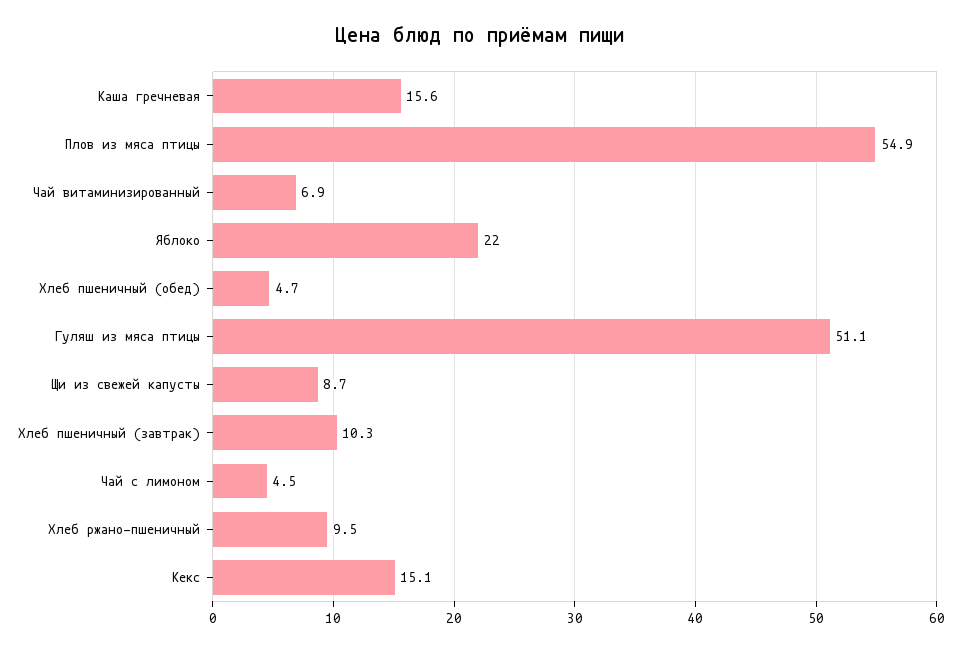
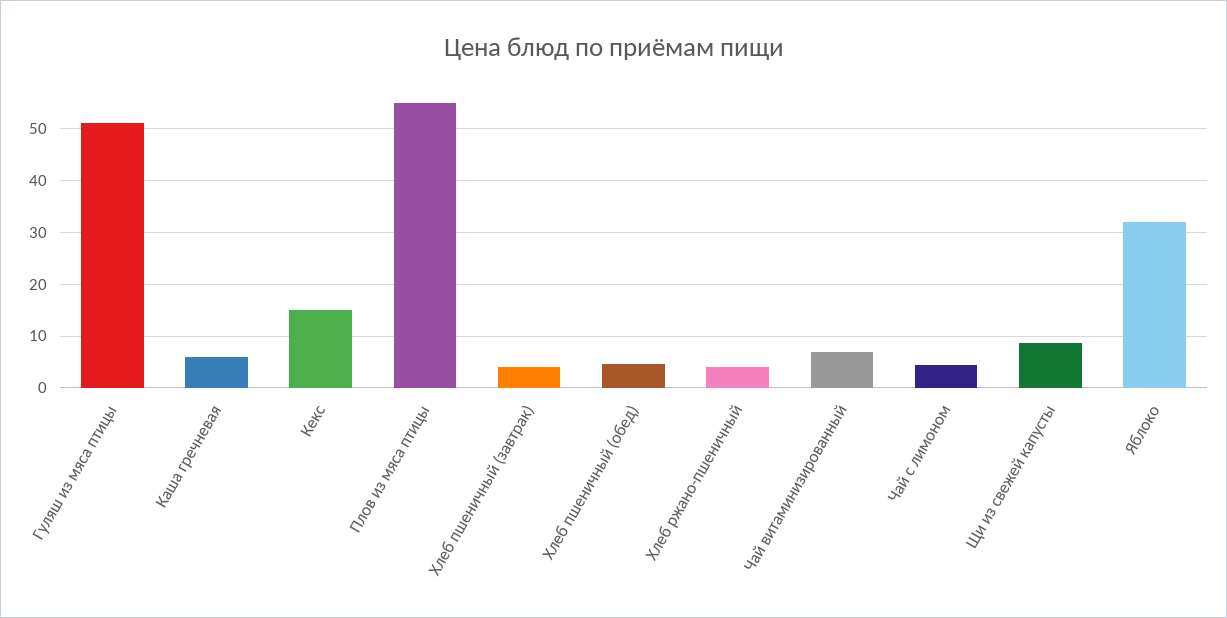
  {
-   "Каша гречневая": 15.6,
+   "Каша гречневая": 6,
    "Плов из мяса птицы": 54.9,
    "Чай витаминизированный": 6.9,
-   "Яблоко": 22,
+   "Яблоко": 32,
    "Хлеб пшеничный (обед)": 4.7,
    "Гуляш из мяса птицы": 51.1,
    "Щи из свежей капусты": 8.7,
-   "Хлеб пшеничный (завтрак)": 10.3,
+   "Хлеб пшеничный (завтрак)": 4,
    "Чай с лимоном": 4.5,
-   "Хлеб ржано-пшеничный": 9.5,
+   "Хлеб ржано-пшеничный": 4,
    "Кекс": 15.1
  }

